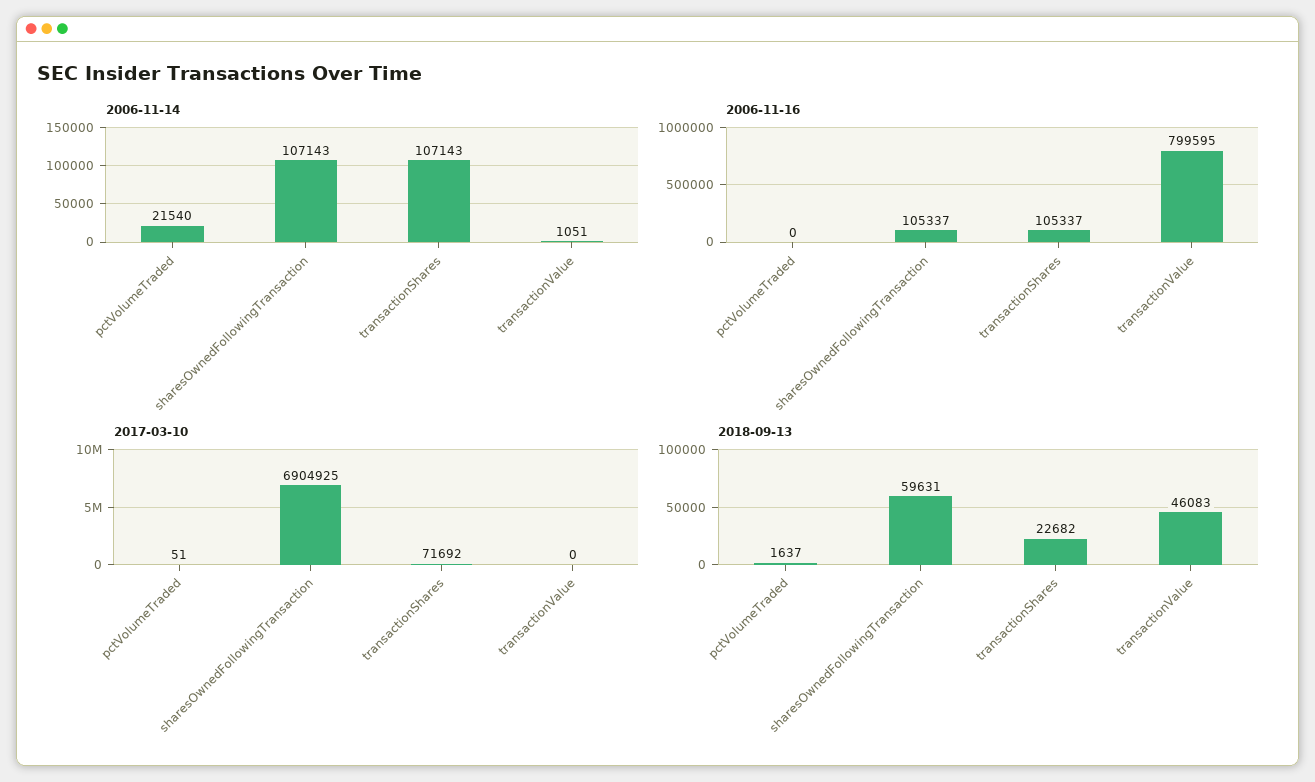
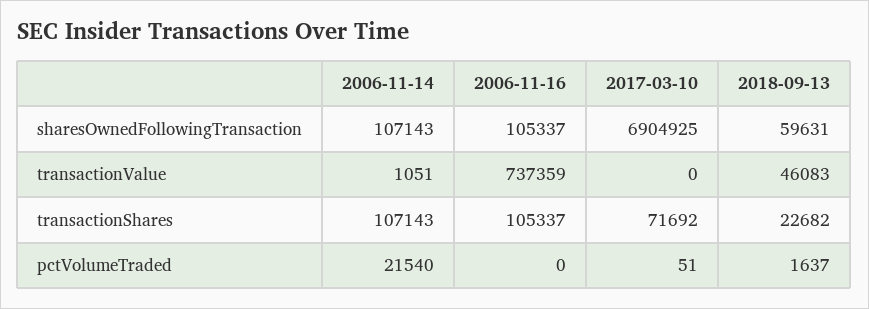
  {
    "2006-11-14": {
      "pctVolumeTraded": 21540,
      "sharesOwnedFollowingTransaction": 107143,
      "transactionShares": 107143,
      "transactionValue": 1051
    },
    "2006-11-16": {
      "pctVolumeTraded": 0,
      "sharesOwnedFollowingTransaction": 105337,
      "transactionShares": 105337,
-     "transactionValue": 799595
+     "transactionValue": 737359
    },
    "2017-03-10": {
      "pctVolumeTraded": 51,
      "sharesOwnedFollowingTransaction": 6904925,
      "transactionShares": 71692,
      "transactionValue": 0
    },
    "2018-09-13": {
      "pctVolumeTraded": 1637,
      "sharesOwnedFollowingTransaction": 59631,
      "transactionShares": 22682,
      "transactionValue": 46083
    }
  }

